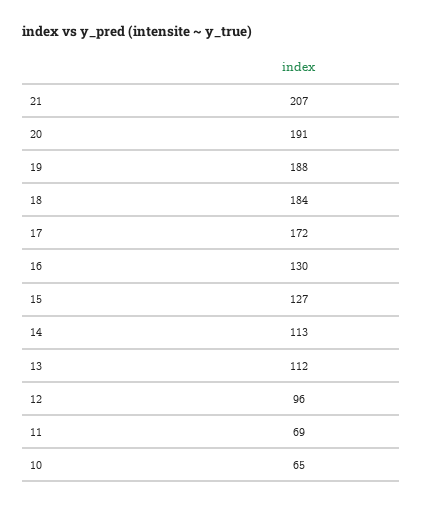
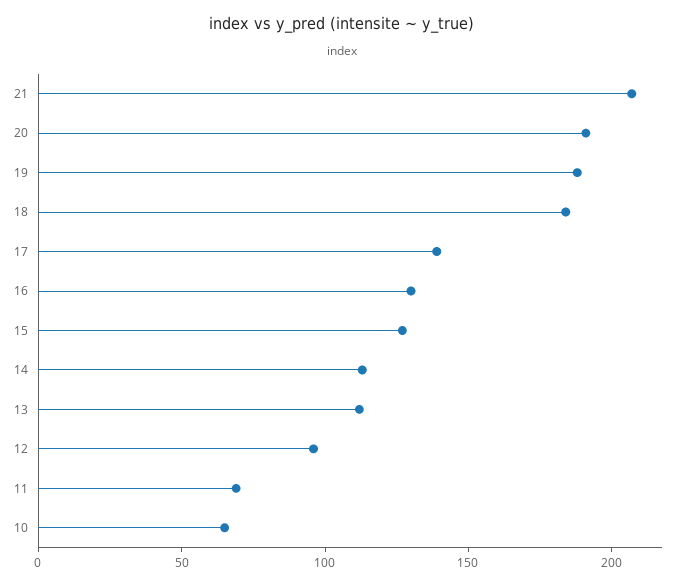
  {
    "21": 207,
    "20": 191,
    "19": 188,
    "18": 184,
-   "17": 172,
+   "17": 140,
    "16": 130,
    "15": 127,
    "14": 113,
    "13": 112,
    "12": 96,
    "11": 69,
    "10": 65
  }

